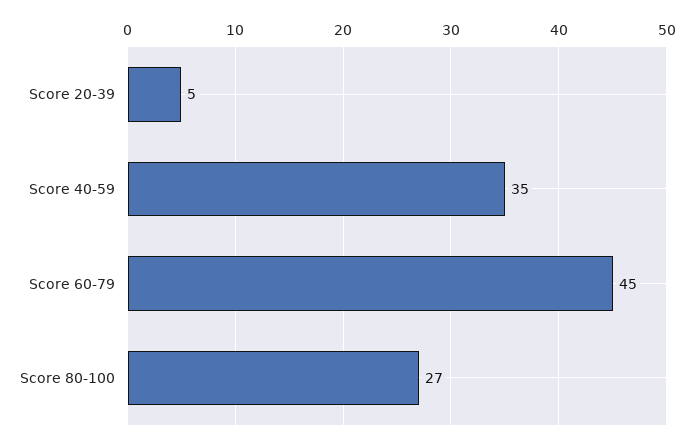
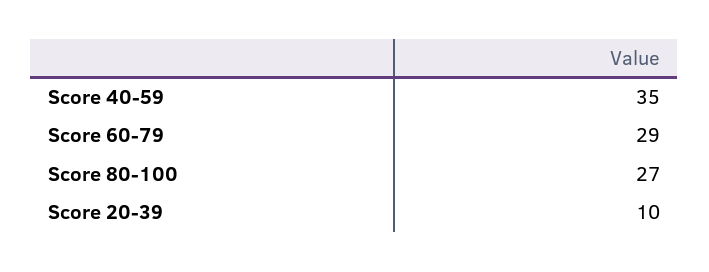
  {
-   "Score 20-39": 5,
+   "Score 20-39": 10,
    "Score 40-59": 35,
-   "Score 60-79": 45,
+   "Score 60-79": 29,
    "Score 80-100": 27
  }

